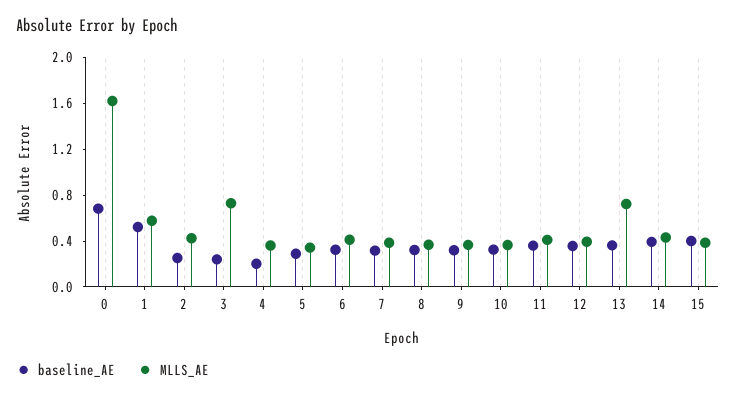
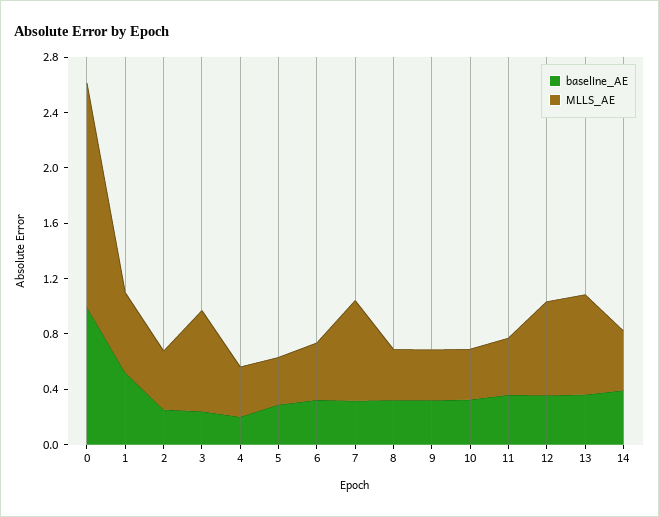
  {
    "baseline_AE": {
-     "0": 0.7,
+     "0": 1,
      "1": 0.5,
      "2": 0.3,
      "3": 0.2,
      "4": 0.2,
      "5": 0.3,
      "6": 0.3,
      "7": 0.3,
      "8": 0.3,
      "9": 0.3,
      "10": 0.3,
      "11": 0.4,
      "12": 0.4,
      "13": 0.4,
-     "14": 0.4,
+     "14": 0.4
-     "15": 0.4
    },
    "MLLS_AE": {
      "0": 1.6,
      "1": 0.6,
      "2": 0.4,
      "3": 0.7,
      "4": 0.4,
      "5": 0.3,
      "6": 0.4,
-     "7": 0.4,
+     "7": 0.7,
      "8": 0.4,
      "9": 0.4,
      "10": 0.4,
      "11": 0.4,
-     "12": 0.4,
+     "12": 0.7,
      "13": 0.7,
-     "14": 0.4,
+     "14": 0.4
-     "15": 0.4
    }
  }

